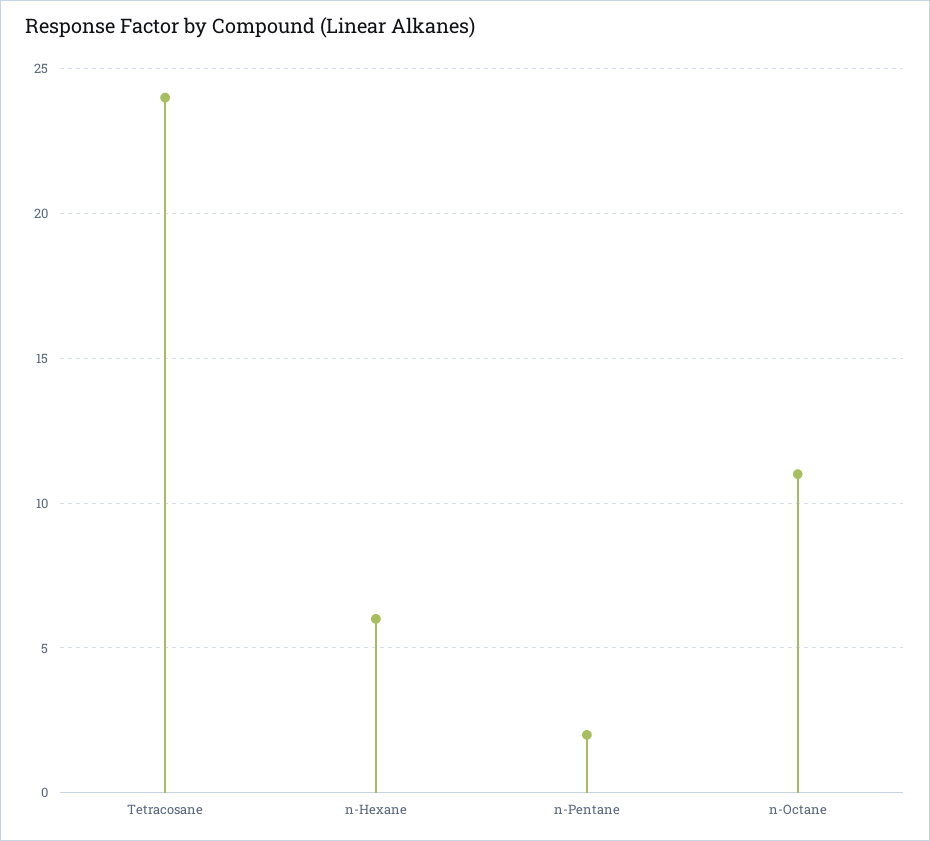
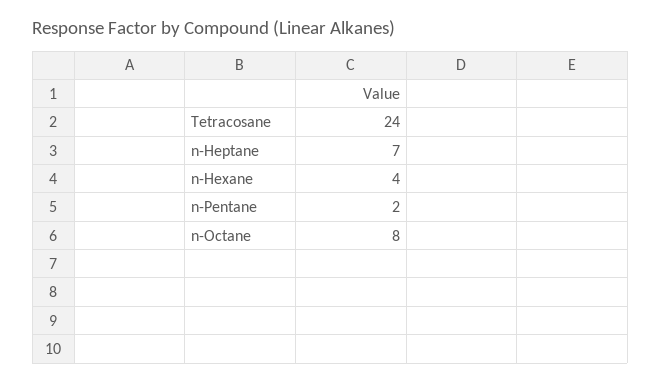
  {
    "Tetracosane": 24,
-   "n-Hexane": 6,
+   "n-Hexane": 4,
    "n-Pentane": 2,
-   "n-Octane": 11
+   "n-Octane": 8,
+   "n-Heptane": 7
  }

